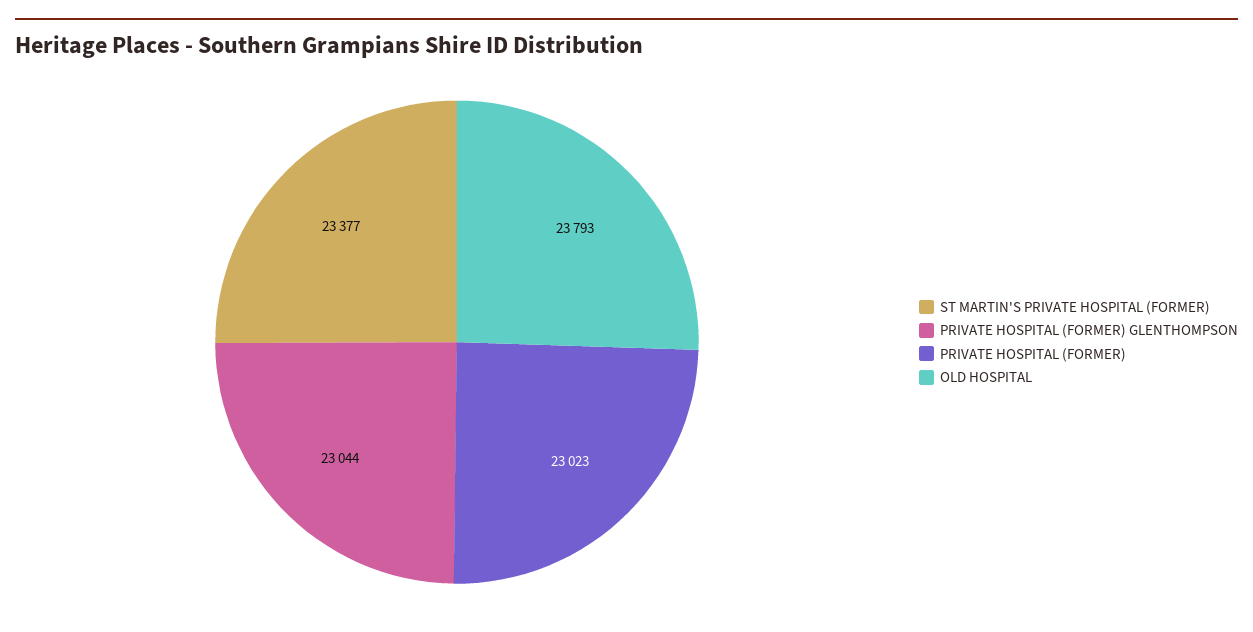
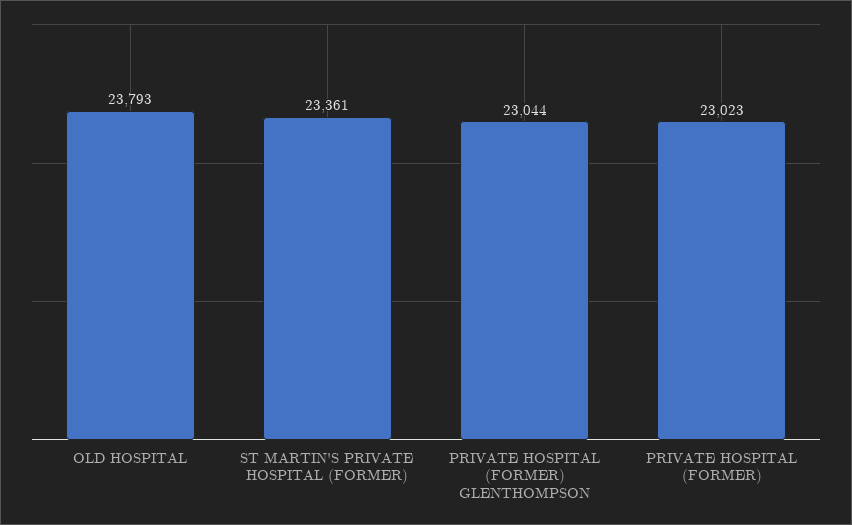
  {
-   "ST MARTIN'S PRIVATE HOSPITAL (FORMER)": 23377,
+   "ST MARTIN'S PRIVATE HOSPITAL (FORMER)": 23361,
    "PRIVATE HOSPITAL (FORMER) GLENTHOMPSON": 23044,
    "PRIVATE HOSPITAL (FORMER)": 23023,
    "OLD HOSPITAL": 23793
  }

